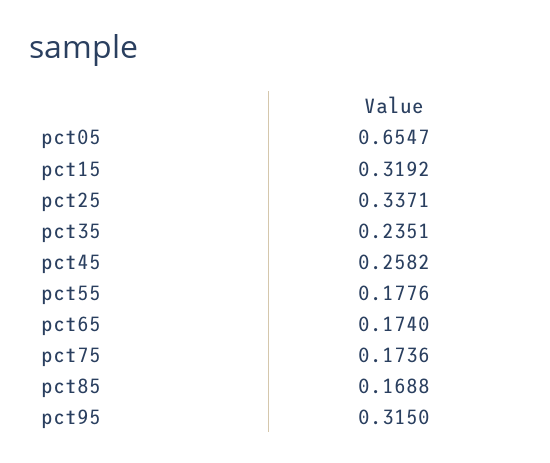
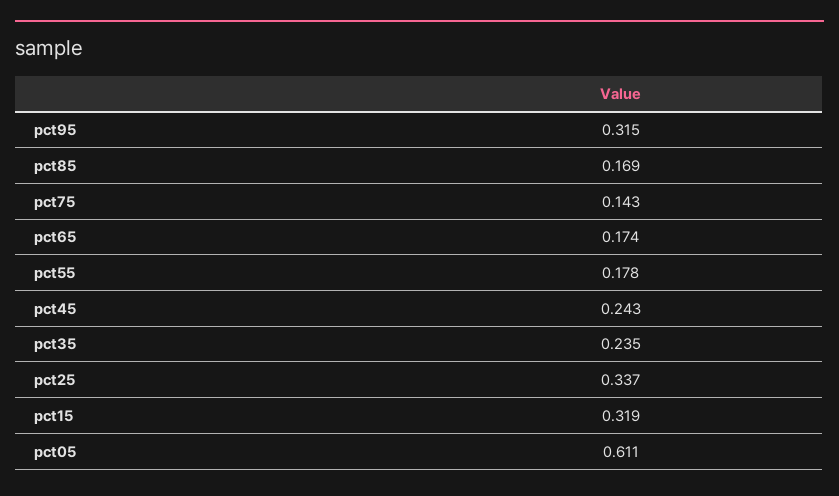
  {
-   "pct05": 0.6547,
+   "pct05": 0.611,
    "pct15": 0.3192,
    "pct25": 0.3371,
    "pct35": 0.2351,
-   "pct45": 0.2582,
+   "pct45": 0.243,
    "pct55": 0.1776,
    "pct65": 0.174,
-   "pct75": 0.1736,
+   "pct75": 0.143,
    "pct85": 0.1688,
    "pct95": 0.315
  }

